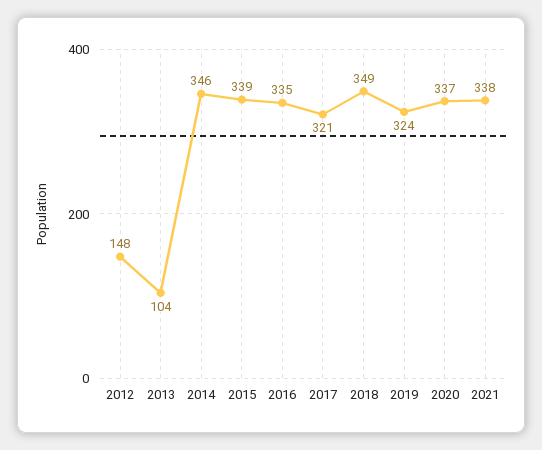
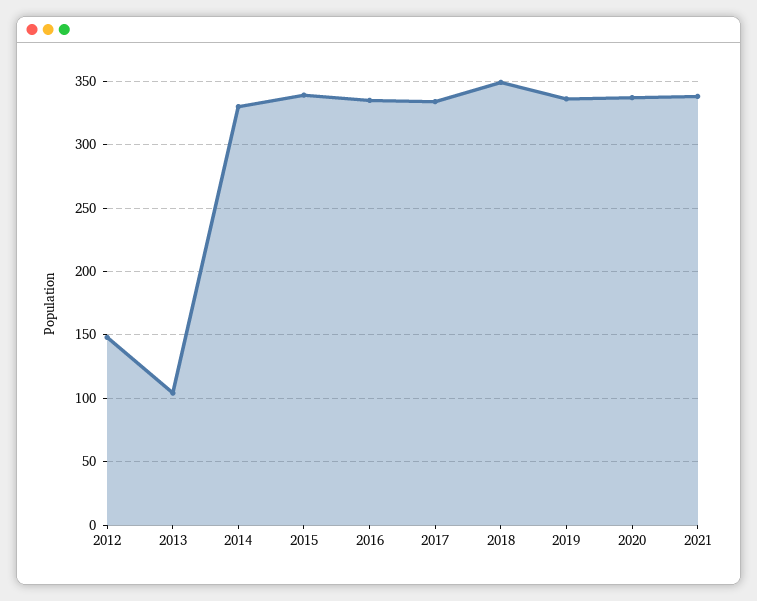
  {
    "2012": 148,
    "2013": 104,
-   "2014": 346,
+   "2014": 330,
    "2015": 339,
    "2016": 335,
-   "2017": 321,
+   "2017": 335,
    "2018": 349,
-   "2019": 324,
+   "2019": 335,
    "2020": 337,
    "2021": 338
  }

